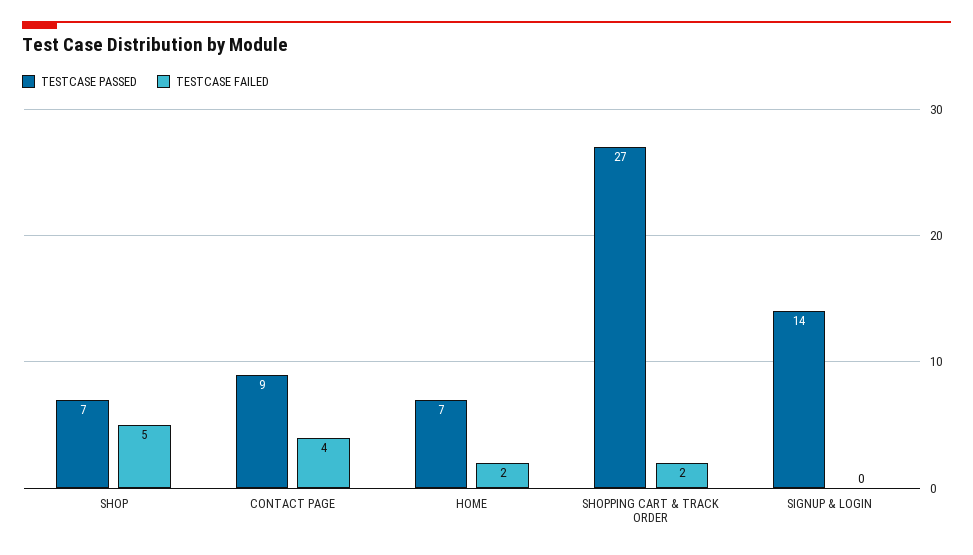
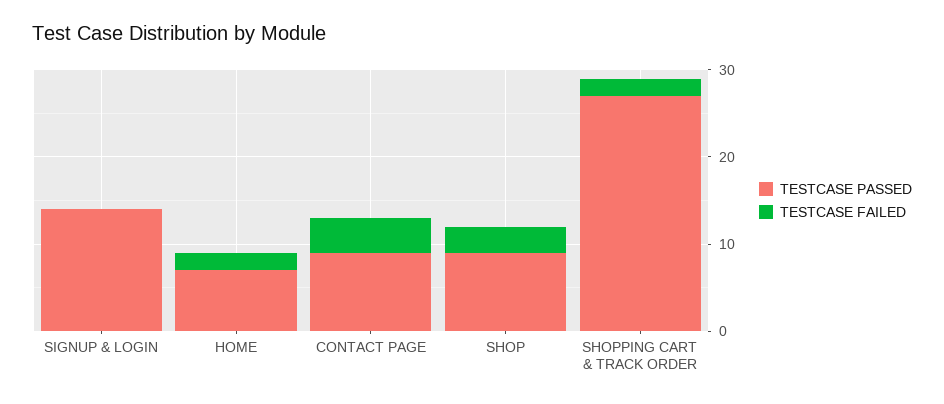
  {
    "TESTCASE PASSED": {
-     "SHOP": 7,
+     "SHOP": 9,
      "CONTACT PAGE": 9,
      "HOME": 7,
      "SHOPPING CART & TRACK ORDER": 27,
      "SIGNUP & LOGIN": 14
    },
    "TESTCASE FAILED": {
-     "SHOP": 5,
+     "SHOP": 3,
      "CONTACT PAGE": 4,
      "HOME": 2,
      "SHOPPING CART & TRACK ORDER": 2,
      "SIGNUP & LOGIN": 0
    }
  }

